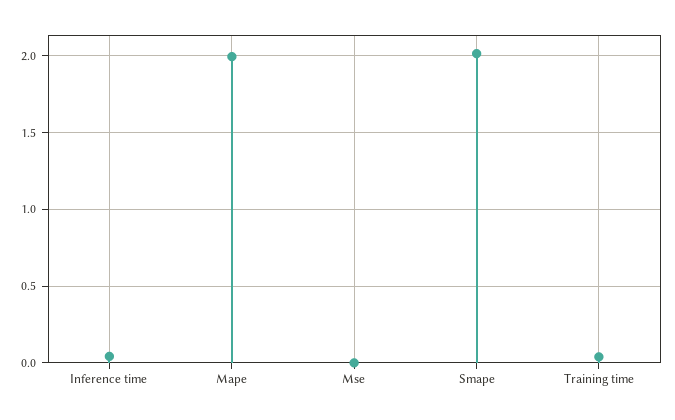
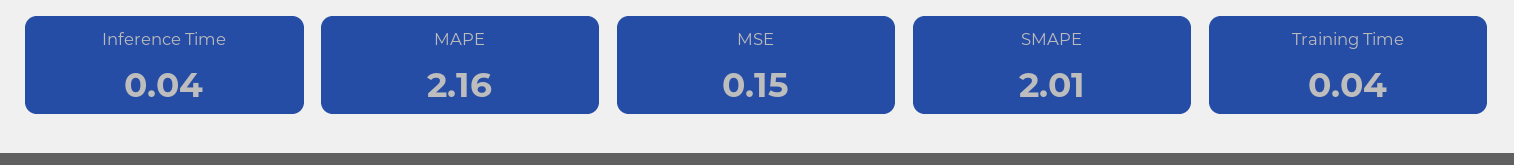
  {
    "Inference time": 0.04,
-   "Mape": 2,
+   "Mape": 2.16,
-   "Mse": 0,
+   "Mse": 0.15,
    "Smape": 2.01,
    "Training time": 0.04
  }

